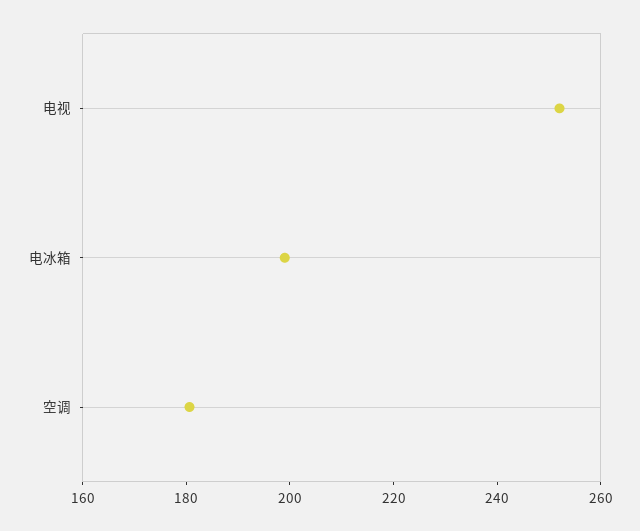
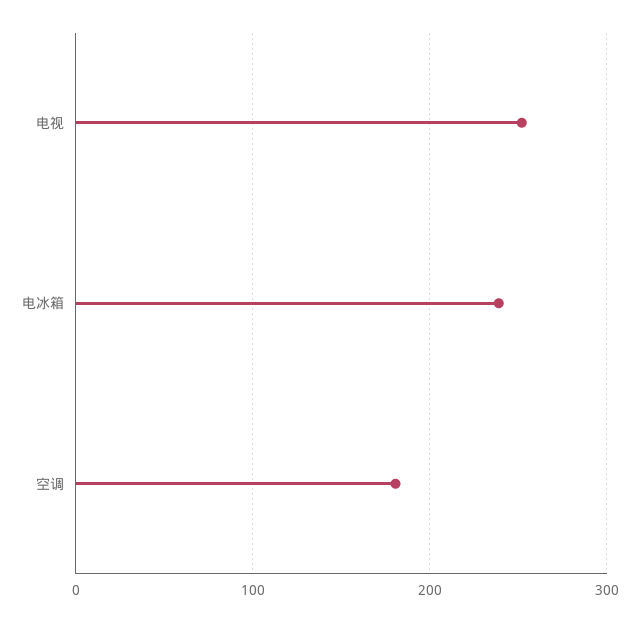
  {
    "电视": 250,
-   "电冰箱": 200,
+   "电冰箱": 240,
    "空调": 180
  }

